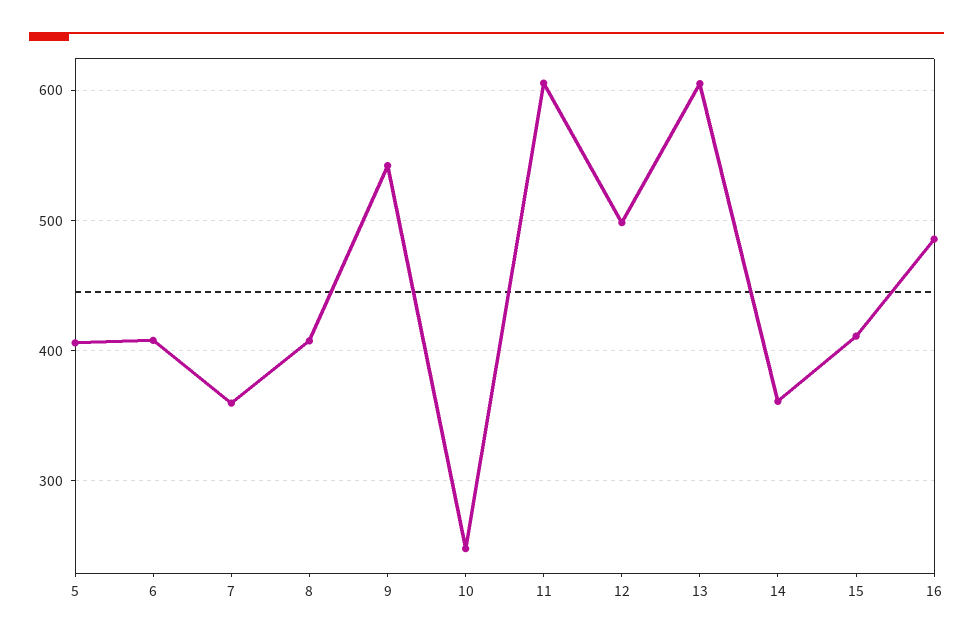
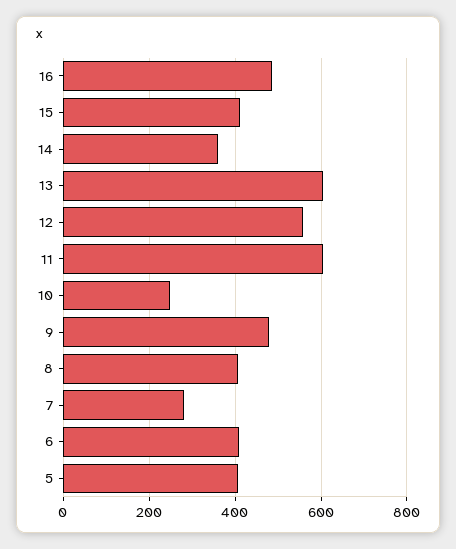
  {
    "5": 410,
    "6": 410,
-   "7": 360,
+   "7": 280,
    "8": 410,
-   "9": 540,
+   "9": 480,
    "10": 250,
    "11": 610,
-   "12": 500,
+   "12": 560,
    "13": 610,
    "14": 360,
    "15": 410,
    "16": 490
  }

